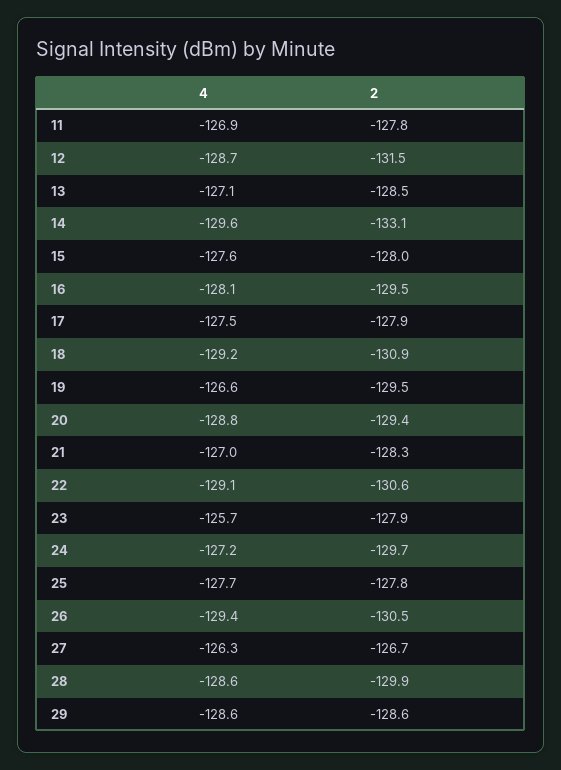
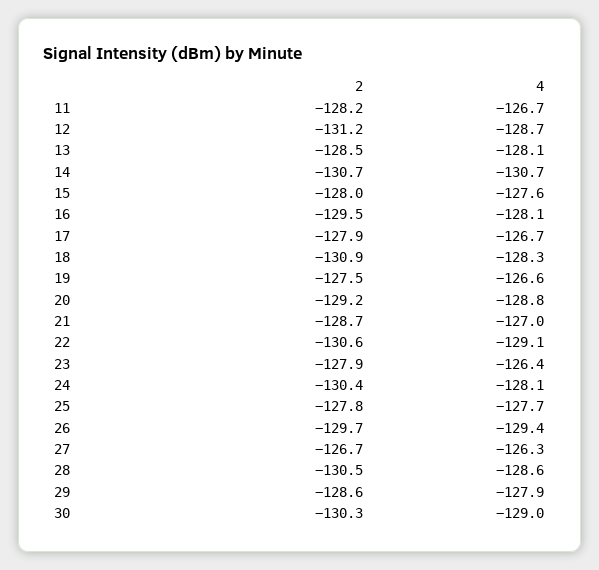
  {
    "4": {
-     "11": -126.9,
+     "11": -126.7,
      "12": -128.7,
-     "13": -127.1,
+     "13": -128.1,
-     "14": -129.6,
+     "14": -130.7,
      "15": -127.6,
      "16": -128.1,
-     "17": -127.5,
+     "17": -126.7,
-     "18": -129.2,
+     "18": -128.3,
      "19": -126.6,
      "20": -128.8,
      "21": -127,
      "22": -129.1,
-     "23": -125.7,
+     "23": -126.4,
-     "24": -127.2,
+     "24": -128.1,
      "25": -127.7,
      "26": -129.4,
      "27": -126.3,
      "28": -128.6,
-     "29": -128.6
+     "29": -127.9,
+     "30": -129
    },
    "2": {
-     "11": -127.8,
+     "11": -128.2,
-     "12": -131.5,
+     "12": -131.2,
      "13": -128.5,
-     "14": -133.1,
+     "14": -130.7,
      "15": -128,
      "16": -129.5,
      "17": -127.9,
      "18": -130.9,
-     "19": -129.5,
+     "19": -127.5,
-     "20": -129.4,
+     "20": -129.2,
-     "21": -128.3,
+     "21": -128.7,
      "22": -130.6,
      "23": -127.9,
-     "24": -129.7,
+     "24": -130.4,
      "25": -127.8,
-     "26": -130.5,
+     "26": -129.7,
      "27": -126.7,
-     "28": -129.9,
+     "28": -130.5,
-     "29": -128.6
+     "29": -128.6,
+     "30": -130.3
    }
  }

